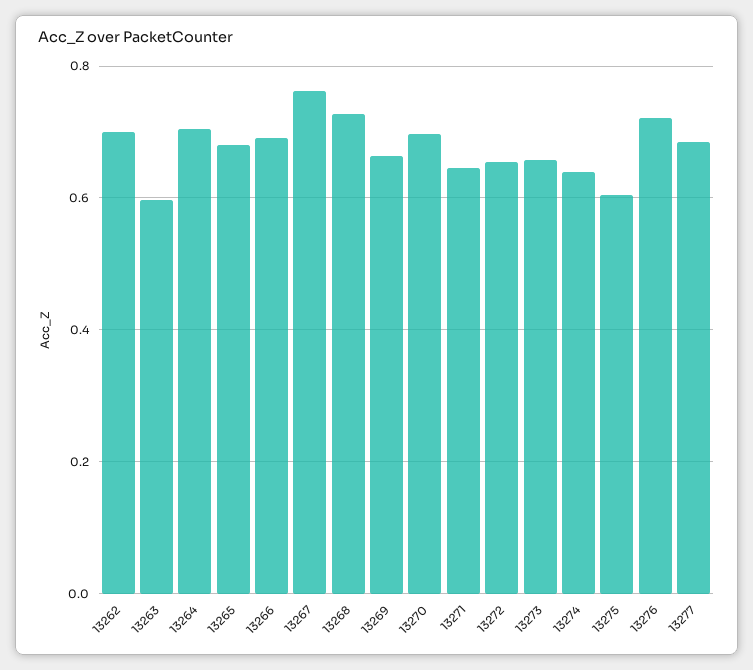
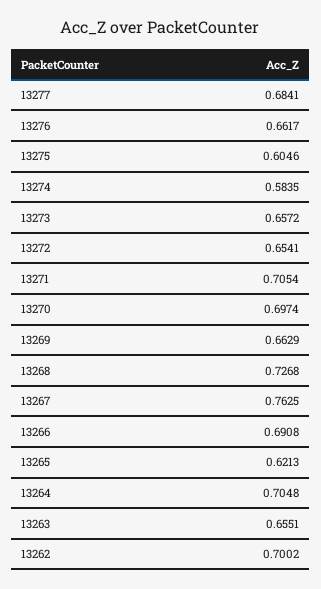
  {
    "13262": 0.7002,
-   "13263": 0.6,
+   "13263": 0.6551,
    "13264": 0.7048,
-   "13265": 0.68,
+   "13265": 0.6213,
    "13266": 0.6908,
    "13267": 0.7625,
    "13268": 0.7268,
    "13269": 0.6629,
    "13270": 0.6974,
-   "13271": 0.64,
+   "13271": 0.7054,
    "13272": 0.6541,
    "13273": 0.6572,
-   "13274": 0.64,
+   "13274": 0.5835,
    "13275": 0.6046,
-   "13276": 0.72,
+   "13276": 0.6617,
    "13277": 0.6841
  }

